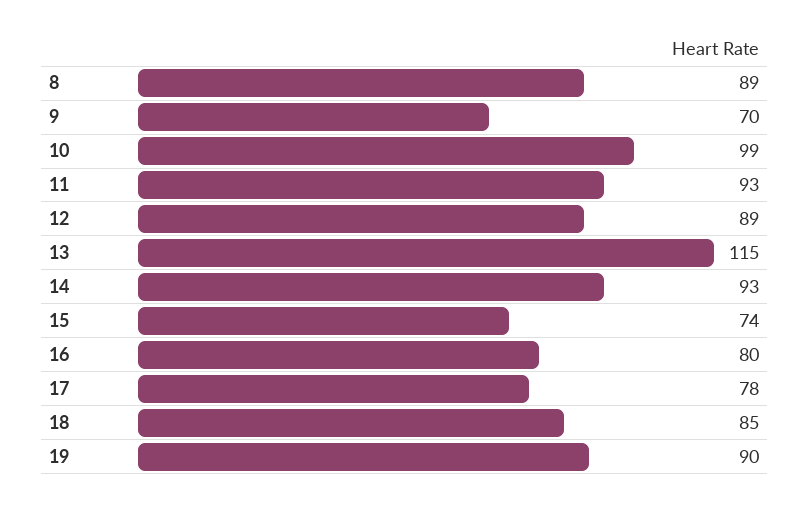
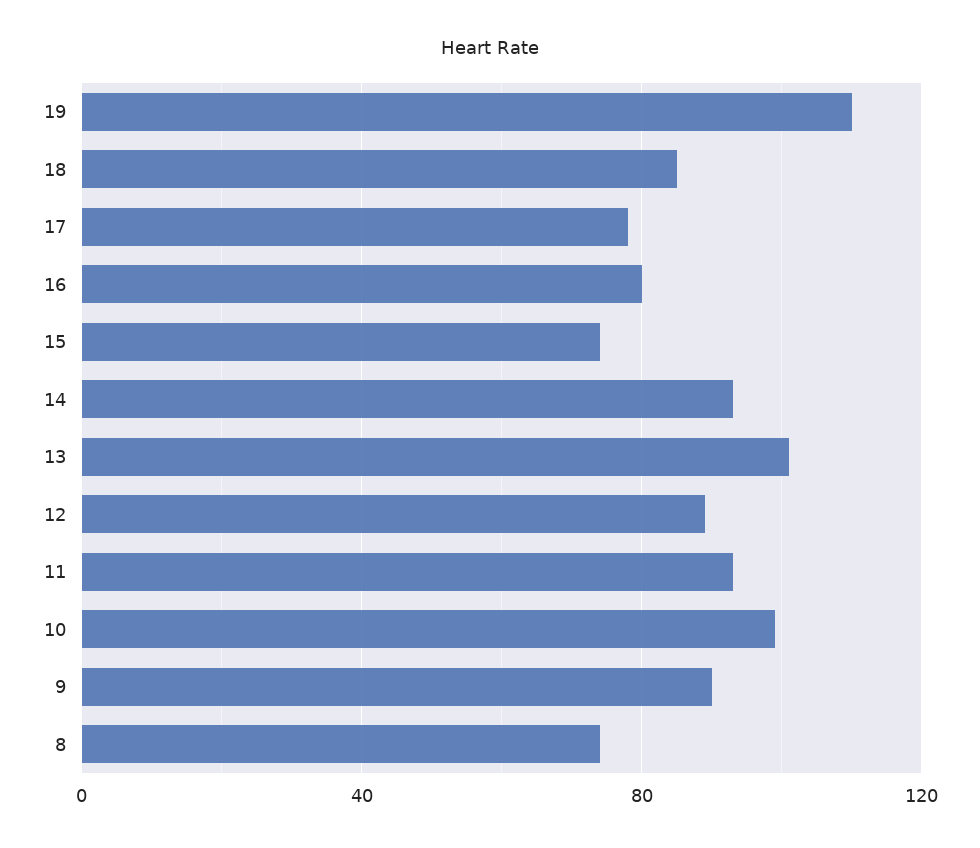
  {
-   "8": 89,
+   "8": 75,
-   "9": 70,
+   "9": 90,
    "10": 99,
    "11": 93,
    "12": 89,
-   "13": 115,
+   "13": 100,
    "14": 93,
    "15": 74,
    "16": 80,
    "17": 78,
    "18": 85,
-   "19": 90
+   "19": 110
  }

